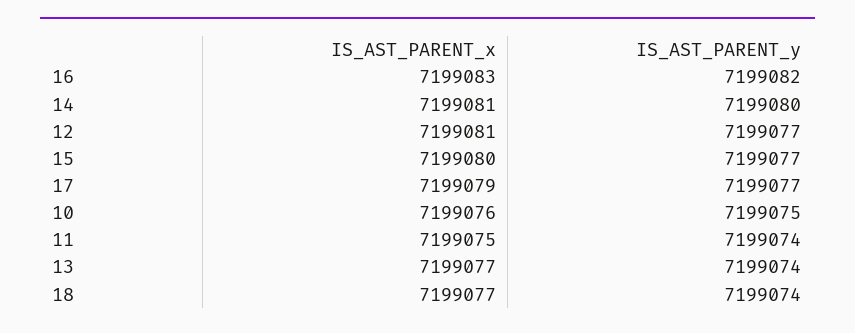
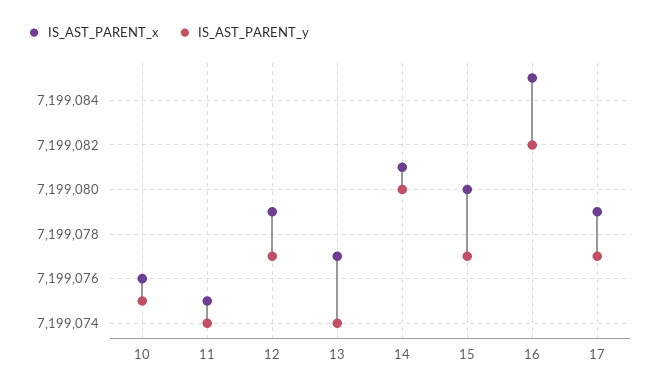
  {
    "IS_AST_PARENT_x": {
-     "16": 7199083,
+     "16": 7199085,
      "14": 7199081,
-     "12": 7199081,
+     "12": 7199079,
      "15": 7199080,
      "17": 7199079,
      "10": 7199076,
      "11": 7199075,
-     "13": 7199077,
+     "13": 7199077
-     "18": 7199077
    },
    "IS_AST_PARENT_y": {
      "16": 7199082,
      "14": 7199080,
      "12": 7199077,
      "15": 7199077,
      "17": 7199077,
      "10": 7199075,
      "11": 7199074,
-     "13": 7199074,
+     "13": 7199074
-     "18": 7199074
    }
  }

